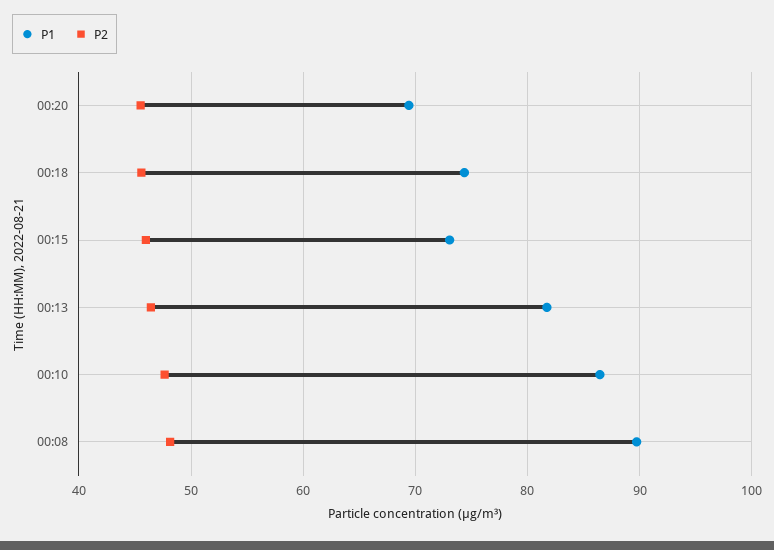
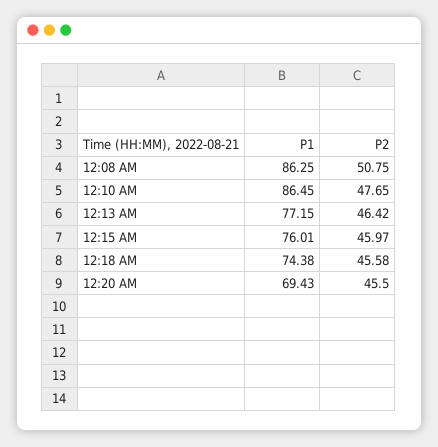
  {
    "P1": {
      "00:20": 69.43,
      "00:18": 74.38,
-     "00:15": 73,
+     "00:15": 76.01,
-     "00:13": 82,
+     "00:13": 77.15,
      "00:10": 86.45,
-     "00:08": 90
+     "00:08": 86.25
    },
    "P2": {
      "00:20": 45.5,
      "00:18": 45.58,
      "00:15": 45.97,
      "00:13": 46.42,
      "00:10": 47.65,
-     "00:08": 48
+     "00:08": 50.75
    }
  }

